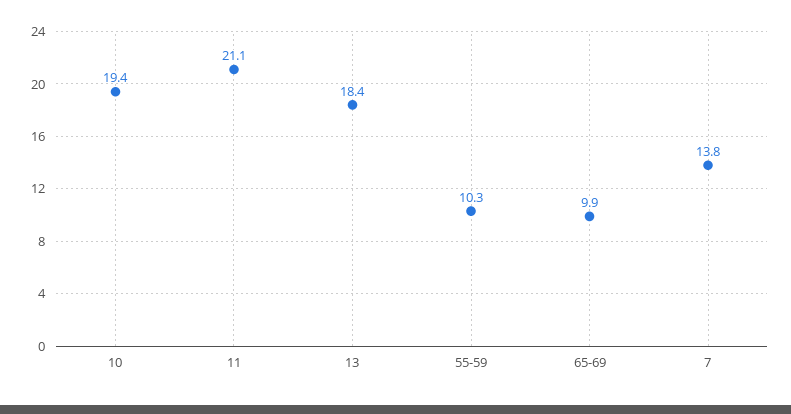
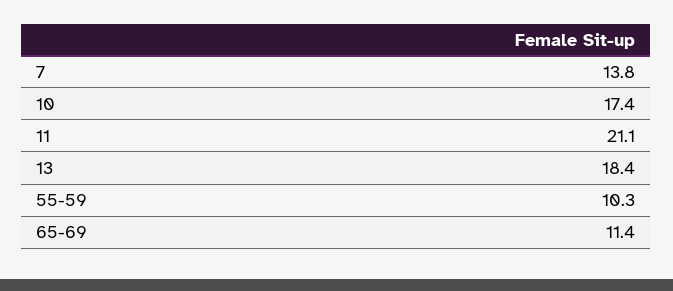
  {
-   "10": 19.4,
+   "10": 17.4,
    "11": 21.1,
    "13": 18.4,
    "55-59": 10.3,
-   "65-69": 9.9,
+   "65-69": 11.4,
    "7": 13.8
  }

